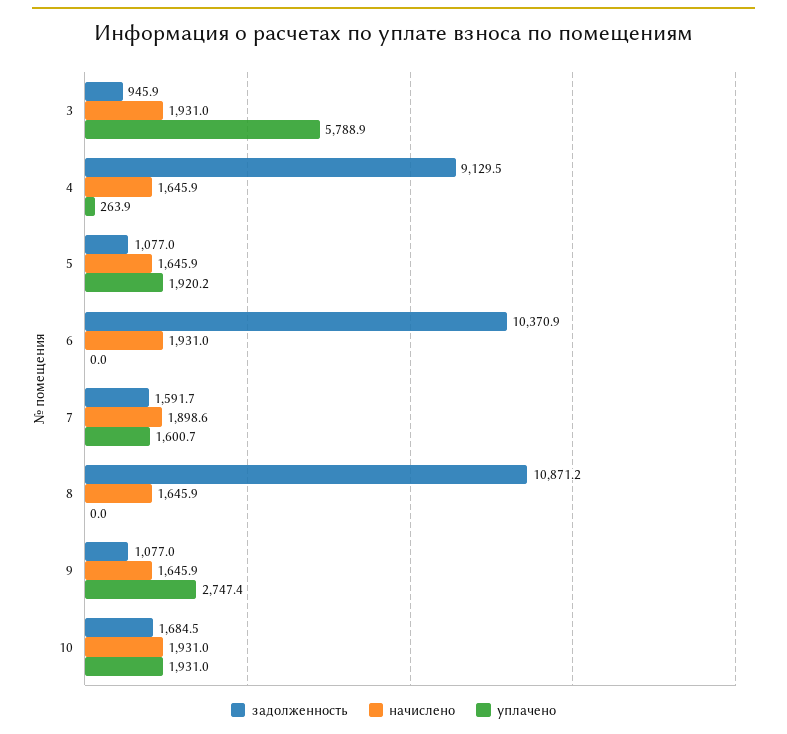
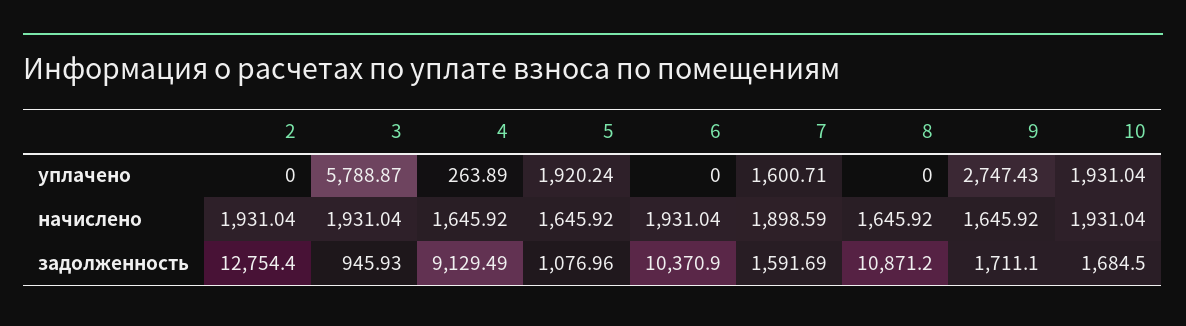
  {
    "задолженность": {
      "3": 945.93,
      "4": 9129.49,
      "5": 1076.96,
      "6": 10370.9,
      "7": 1591.69,
      "8": 10871.2,
-     "9": 1077,
+     "9": 1711.1,
-     "10": 1684.5
+     "10": 1684.5,
+     "2": 12754.4
    },
    "начислено": {
      "3": 1931.04,
      "4": 1645.92,
      "5": 1645.92,
      "6": 1931.04,
      "7": 1898.59,
      "8": 1645.92,
      "9": 1645.92,
-     "10": 1931.04
+     "10": 1931.04,
+     "2": 1931.04
    },
    "уплачено": {
      "3": 5788.87,
      "4": 263.89,
      "5": 1920.24,
      "6": 0,
      "7": 1600.71,
      "8": 0,
      "9": 2747.43,
-     "10": 1931.04
+     "10": 1931.04,
+     "2": 0
    }
  }

